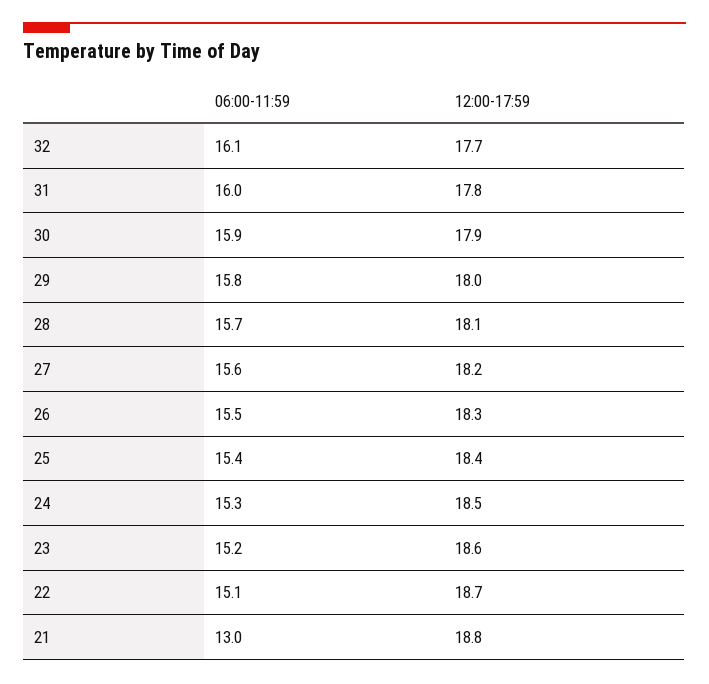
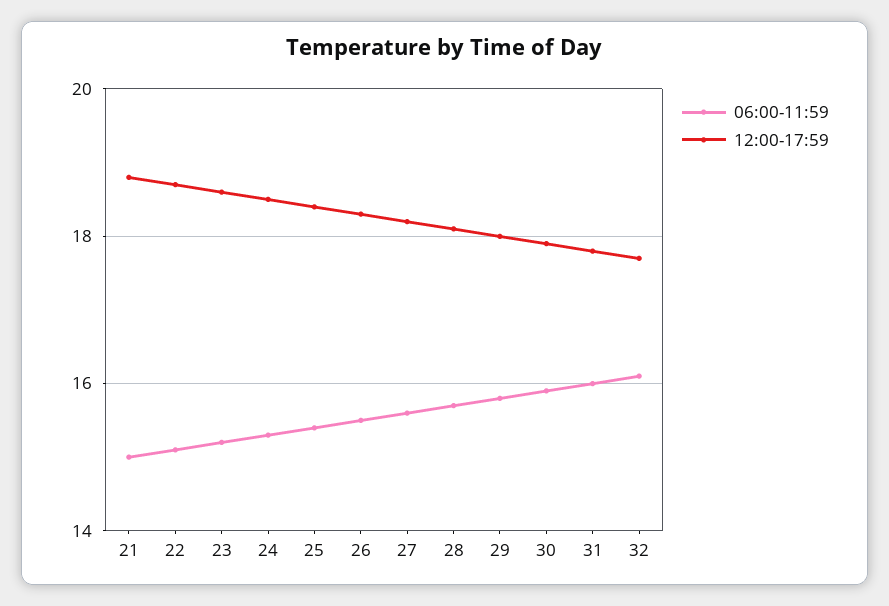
  {
    "06:00-11:59": {
      "32": 16.1,
      "31": 16,
      "30": 15.9,
      "29": 15.8,
      "28": 15.7,
      "27": 15.6,
      "26": 15.5,
      "25": 15.4,
      "24": 15.3,
      "23": 15.2,
      "22": 15.1,
-     "21": 13
+     "21": 15
    },
    "12:00-17:59": {
      "32": 17.7,
      "31": 17.8,
      "30": 17.9,
      "29": 18,
      "28": 18.1,
      "27": 18.2,
      "26": 18.3,
      "25": 18.4,
      "24": 18.5,
      "23": 18.6,
      "22": 18.7,
      "21": 18.8
    }
  }

